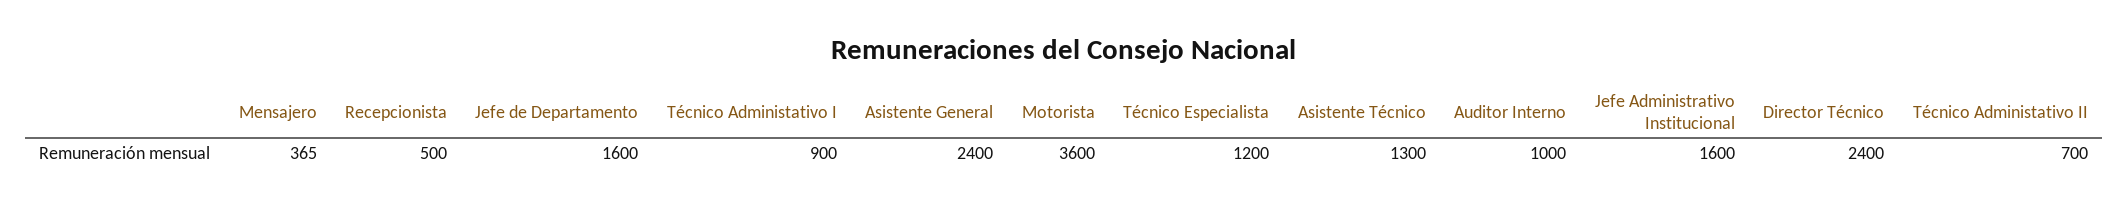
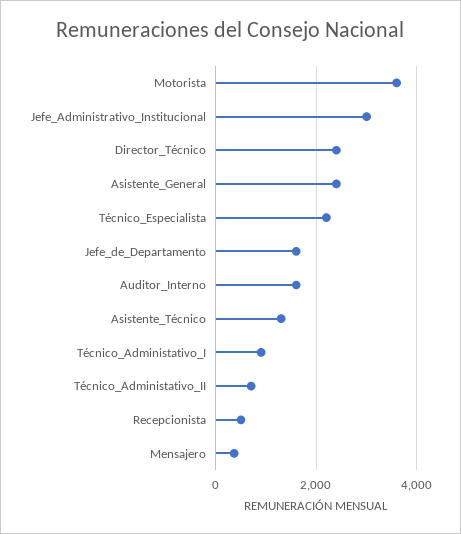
  {
    "Mensajero": 365,
    "Recepcionista": 500,
    "Jefe de Departamento": 1600,
    "Técnico Administativo I": 900,
    "Asistente General": 2400,
    "Motorista": 3600,
-   "Técnico Especialista": 1200,
+   "Técnico Especialista": 2200,
    "Asistente Técnico": 1300,
-   "Auditor Interno": 1000,
+   "Auditor Interno": 1600,
-   "Jefe Administrativo Institucional": 1600,
+   "Jefe Administrativo Institucional": 3000,
    "Director Técnico": 2400,
    "Técnico Administativo II": 700
  }

